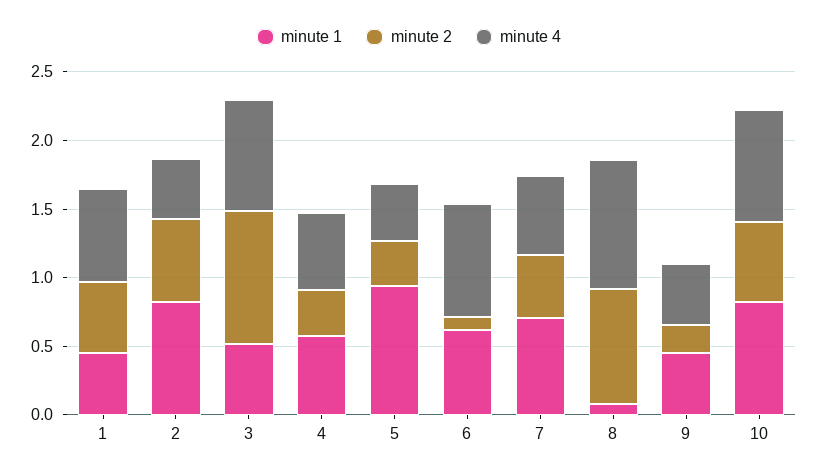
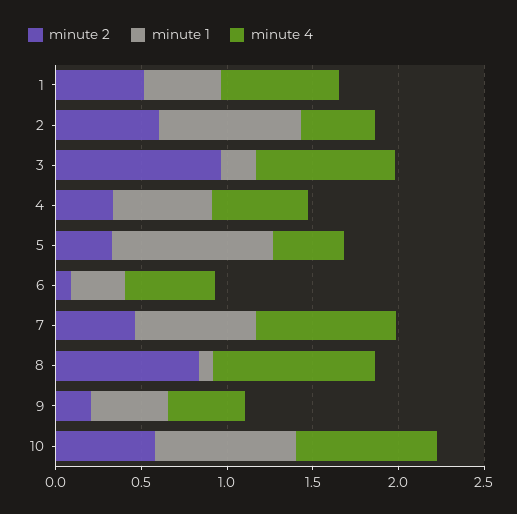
  {
    "minute 1": {
      "1": 0.5,
      "2": 0.8,
-     "3": 0.5,
+     "3": 0.2,
      "4": 0.6,
      "5": 0.9,
-     "6": 0.6,
+     "6": 0.3,
      "7": 0.7,
      "8": 0.1,
      "9": 0.4,
      "10": 0.8
    },
    "minute 2": {
      "1": 0.5,
      "2": 0.6,
      "3": 1,
      "4": 0.3,
      "5": 0.3,
      "6": 0.1,
      "7": 0.5,
      "8": 0.8,
      "9": 0.2,
      "10": 0.6
    },
    "minute 4": {
      "1": 0.7,
      "2": 0.4,
      "3": 0.8,
      "4": 0.6,
      "5": 0.4,
-     "6": 0.8,
+     "6": 0.5,
-     "7": 0.6,
+     "7": 0.8,
      "8": 0.9,
      "9": 0.4,
      "10": 0.8
    }
  }

